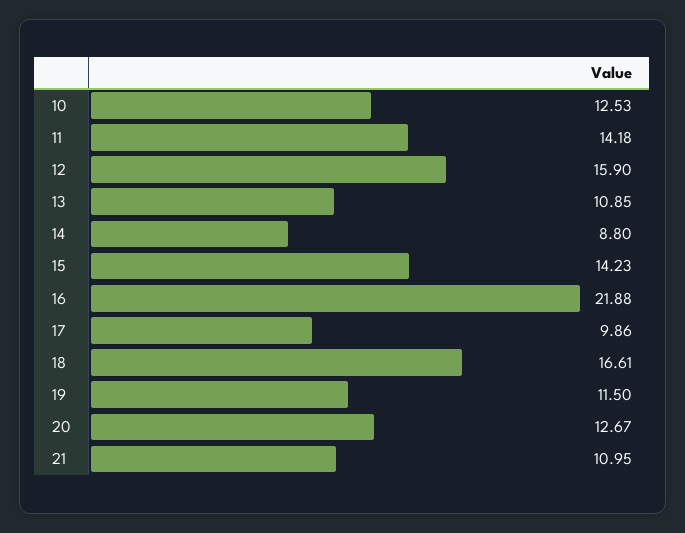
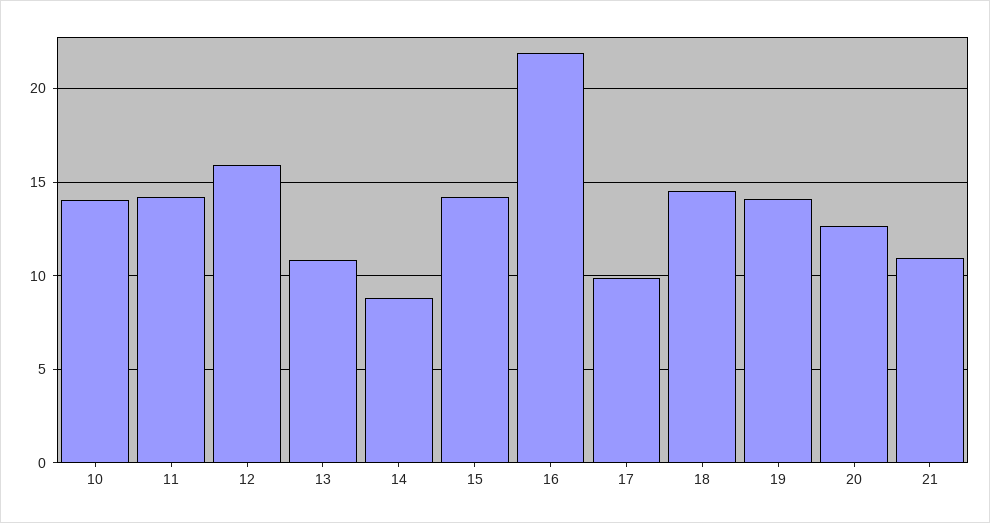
  {
-   "10": 12.53,
+   "10": 14,
    "11": 14.18,
    "12": 15.9,
    "13": 10.85,
    "14": 8.8,
    "15": 14.23,
    "16": 21.88,
    "17": 9.86,
-   "18": 16.61,
+   "18": 14.5,
-   "19": 11.5,
+   "19": 14,
    "20": 12.67,
    "21": 10.95
  }

